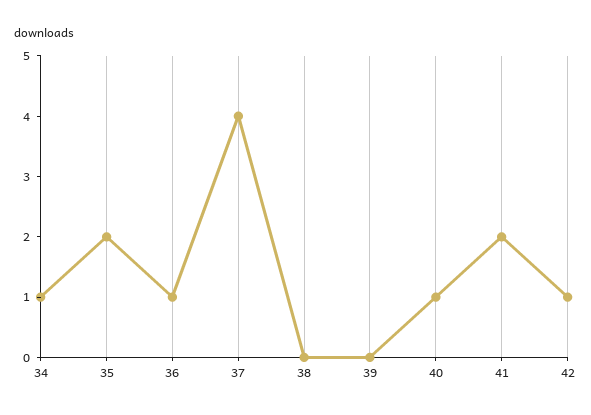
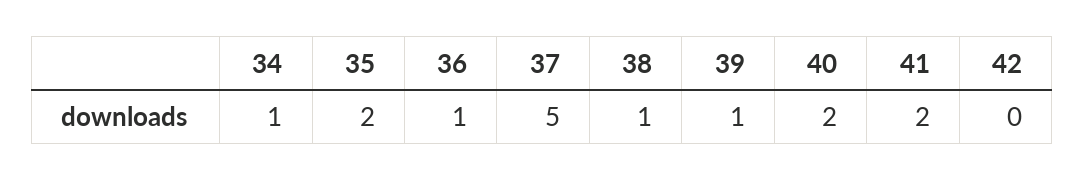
  {
    "34": 1,
    "35": 2,
    "36": 1,
-   "37": 4,
+   "37": 5,
-   "38": 0,
+   "38": 1,
-   "39": 0,
+   "39": 1,
-   "40": 1,
+   "40": 2,
    "41": 2,
-   "42": 1
+   "42": 0
  }

